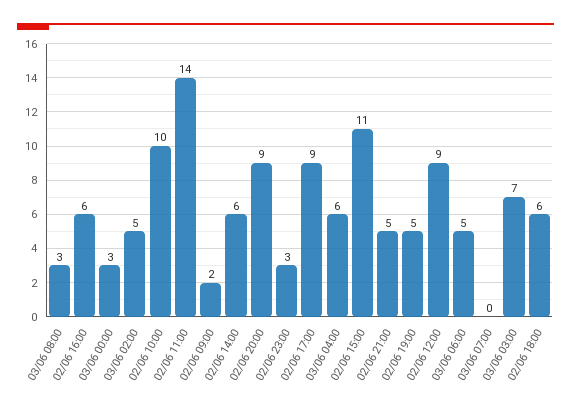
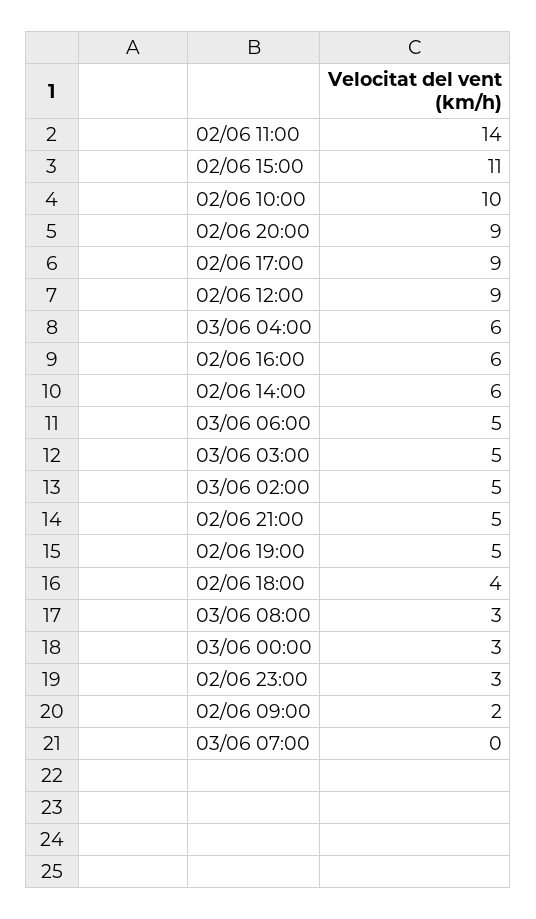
  {
    "03/06 08:00": 3,
    "02/06 16:00": 6,
    "03/06 00:00": 3,
    "03/06 02:00": 5,
    "02/06 10:00": 10,
    "02/06 11:00": 14,
    "02/06 09:00": 2,
    "02/06 14:00": 6,
    "02/06 20:00": 9,
    "02/06 23:00": 3,
    "02/06 17:00": 9,
    "03/06 04:00": 6,
    "02/06 15:00": 11,
    "02/06 21:00": 5,
    "02/06 19:00": 5,
    "02/06 12:00": 9,
    "03/06 06:00": 5,
    "03/06 07:00": 0,
-   "03/06 03:00": 7,
+   "03/06 03:00": 5,
-   "02/06 18:00": 6
+   "02/06 18:00": 4
  }

